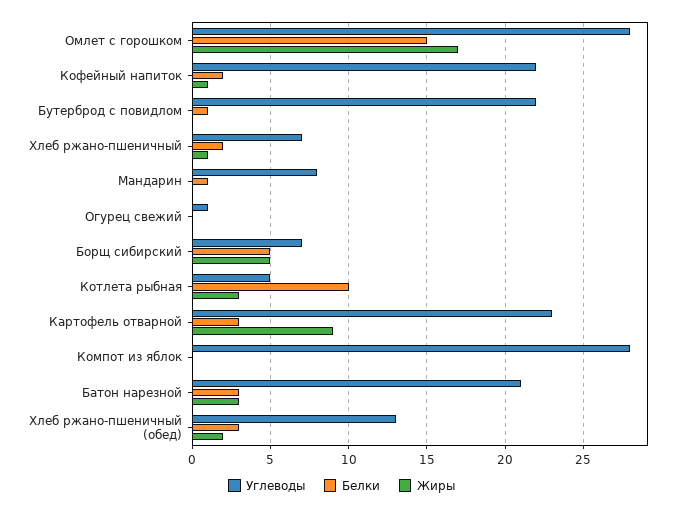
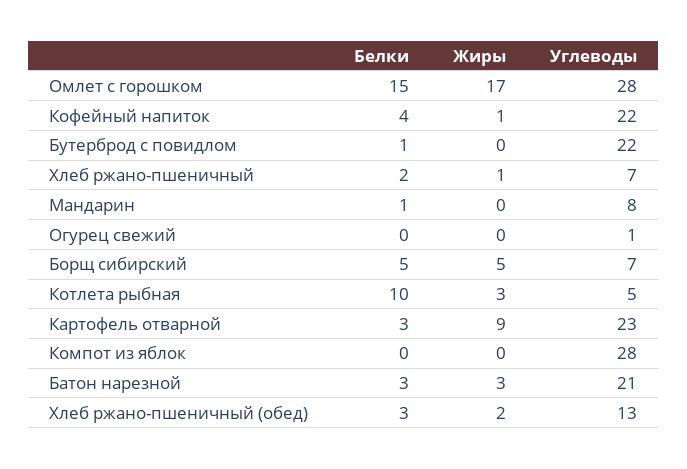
  {
    "Углеводы": {
      "Омлет с горошком": 28,
      "Кофейный напиток": 22,
      "Бутерброд с повидлом": 22,
      "Хлеб ржано-пшеничный": 7,
      "Мандарин": 8,
      "Огурец свежий": 1,
      "Борщ сибирский": 7,
      "Котлета рыбная": 5,
      "Картофель отварной": 23,
      "Компот из яблок": 28,
      "Батон нарезной": 21,
      "Хлеб ржано-пшеничный (обед)": 13
    },
    "Белки": {
      "Омлет с горошком": 15,
-     "Кофейный напиток": 2,
+     "Кофейный напиток": 4,
      "Бутерброд с повидлом": 1,
      "Хлеб ржано-пшеничный": 2,
      "Мандарин": 1,
      "Огурец свежий": 0,
      "Борщ сибирский": 5,
      "Котлета рыбная": 10,
      "Картофель отварной": 3,
      "Компот из яблок": 0,
      "Батон нарезной": 3,
      "Хлеб ржано-пшеничный (обед)": 3
    },
    "Жиры": {
      "Омлет с горошком": 17,
      "Кофейный напиток": 1,
      "Бутерброд с повидлом": 0,
      "Хлеб ржано-пшеничный": 1,
      "Мандарин": 0,
      "Огурец свежий": 0,
      "Борщ сибирский": 5,
      "Котлета рыбная": 3,
      "Картофель отварной": 9,
      "Компот из яблок": 0,
      "Батон нарезной": 3,
      "Хлеб ржано-пшеничный (обед)": 2
    }
  }

